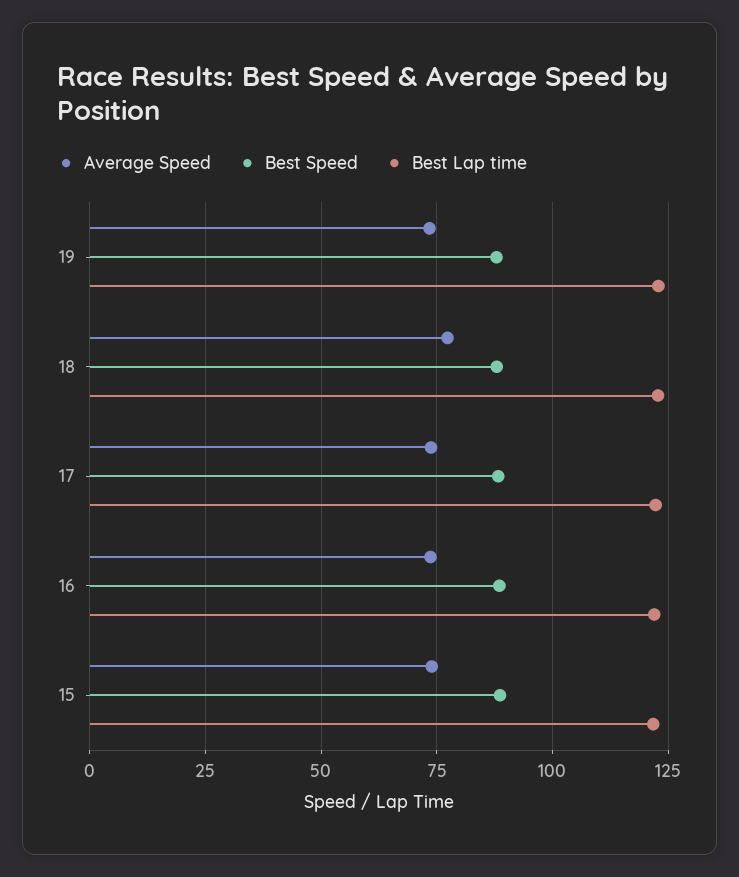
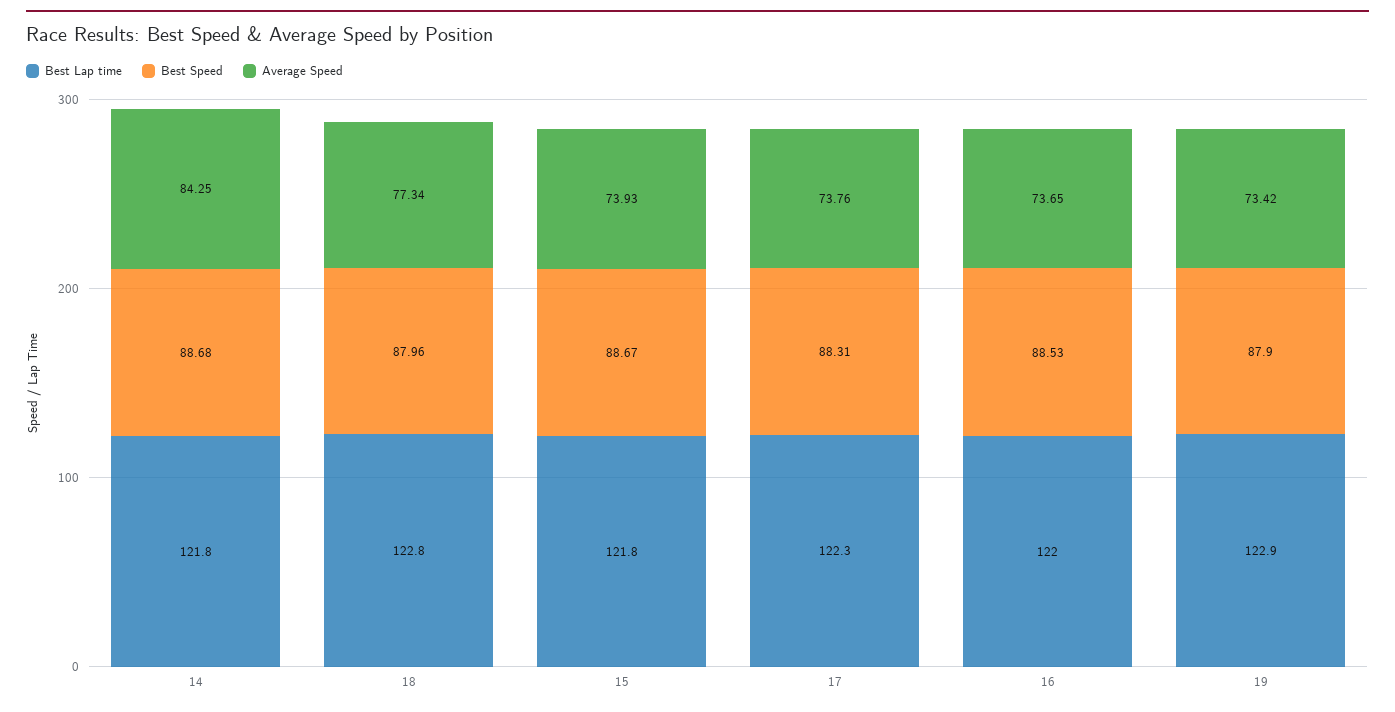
  {
    "Average Speed": {
      "19": 73.42,
      "18": 77.34,
      "17": 73.76,
      "16": 73.65,
-     "15": 73.93
+     "15": 73.93,
+     "14": 84.25
    },
    "Best Speed": {
      "19": 87.9,
      "18": 87.96,
      "17": 88.31,
      "16": 88.53,
-     "15": 88.67
+     "15": 88.67,
+     "14": 88.68
    },
    "Best Lap time": {
      "19": 122.9,
      "18": 122.8,
      "17": 122.3,
      "16": 122,
-     "15": 121.8
+     "15": 121.8,
+     "14": 121.8
    }
  }

